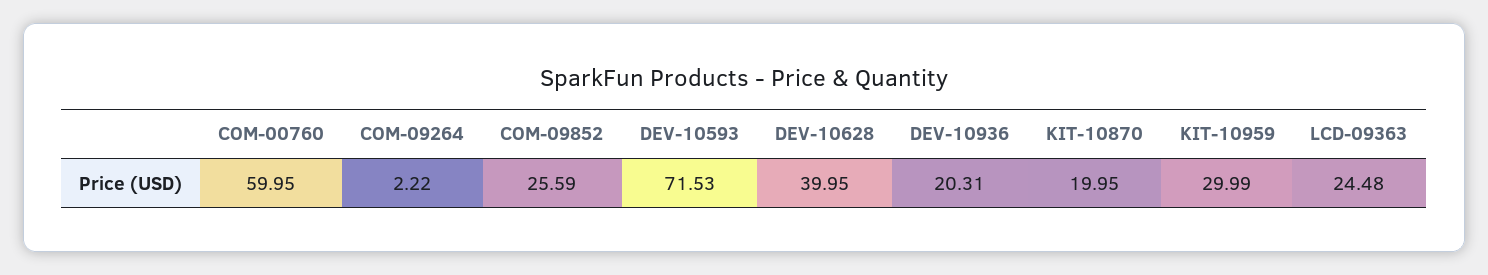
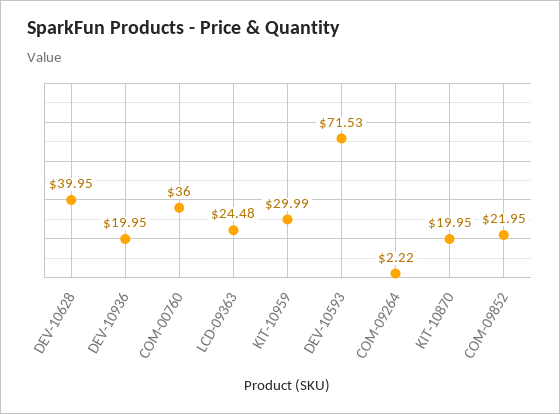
  {
-   "COM-00760": 59.95,
+   "COM-00760": 36,
    "COM-09264": 2.22,
-   "COM-09852": 25.59,
+   "COM-09852": 21.95,
    "DEV-10593": 71.53,
    "DEV-10628": 39.95,
-   "DEV-10936": 20.31,
+   "DEV-10936": 19.95,
    "KIT-10870": 19.95,
    "KIT-10959": 29.99,
    "LCD-09363": 24.48
  }

